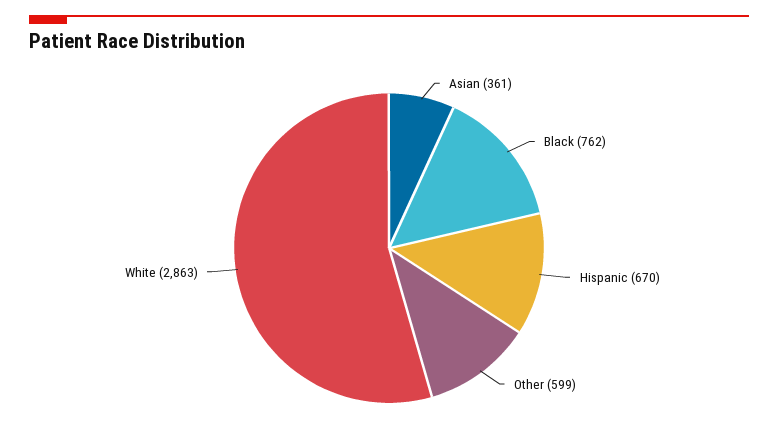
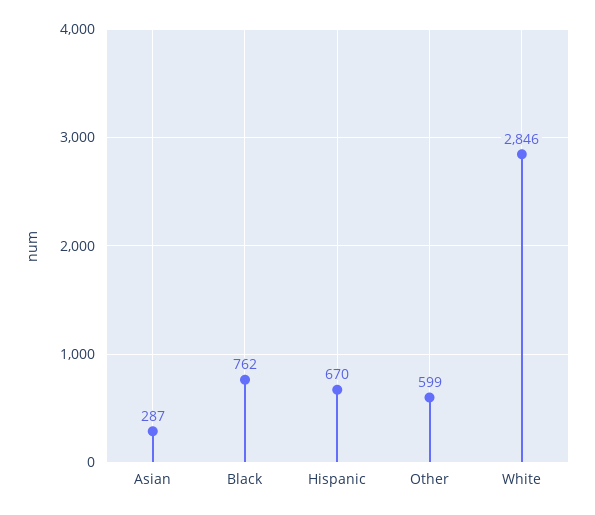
  {
-   "Asian": 361,
+   "Asian": 287,
    "Black": 762,
    "Hispanic": 670,
    "Other": 599,
-   "White": 2863
+   "White": 2846
  }

